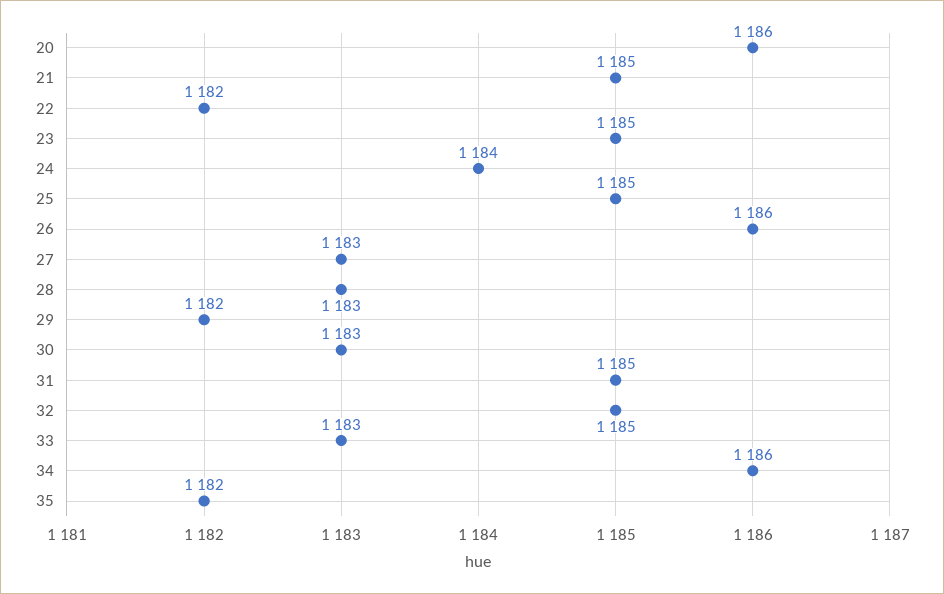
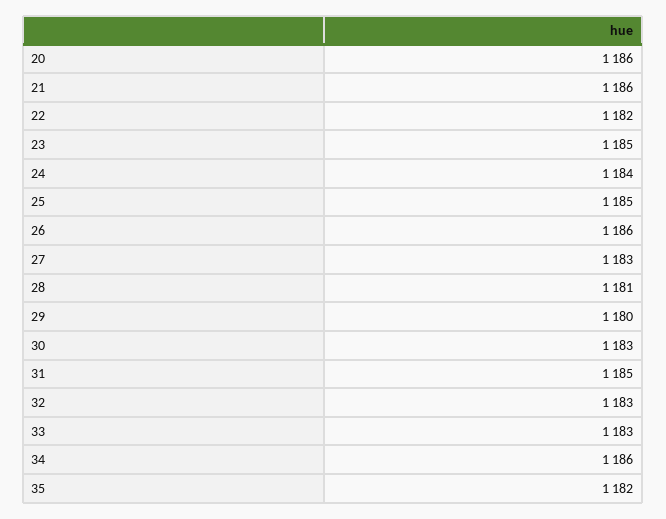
  {
    "20": 1186,
-   "21": 1185,
+   "21": 1186,
    "22": 1182,
    "23": 1185,
    "24": 1184,
    "25": 1185,
    "26": 1186,
    "27": 1183,
-   "28": 1183,
+   "28": 1181,
-   "29": 1182,
+   "29": 1180,
    "30": 1183,
    "31": 1185,
-   "32": 1185,
+   "32": 1183,
    "33": 1183,
    "34": 1186,
    "35": 1182
  }

